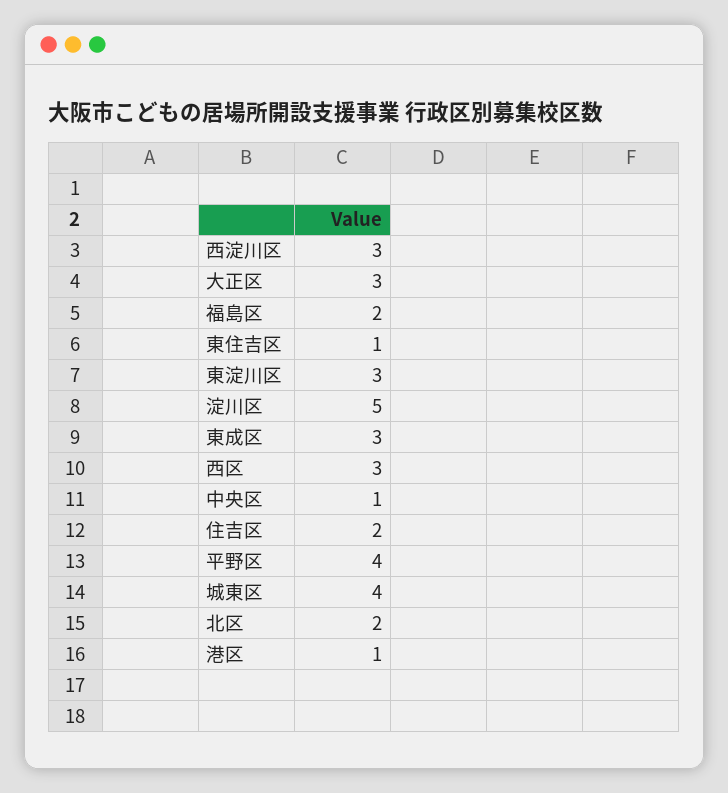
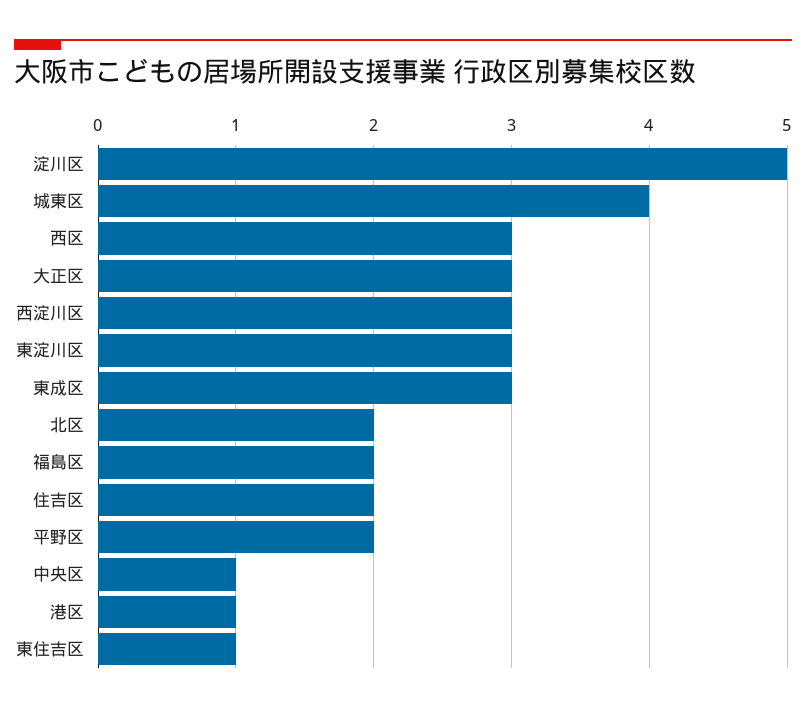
  {
    "西淀川区": 3,
    "大正区": 3,
    "福島区": 2,
    "東住吉区": 1,
    "東淀川区": 3,
    "淀川区": 5,
    "東成区": 3,
    "西区": 3,
    "中央区": 1,
    "住吉区": 2,
-   "平野区": 4,
+   "平野区": 2,
    "城東区": 4,
    "北区": 2,
    "港区": 1
  }

